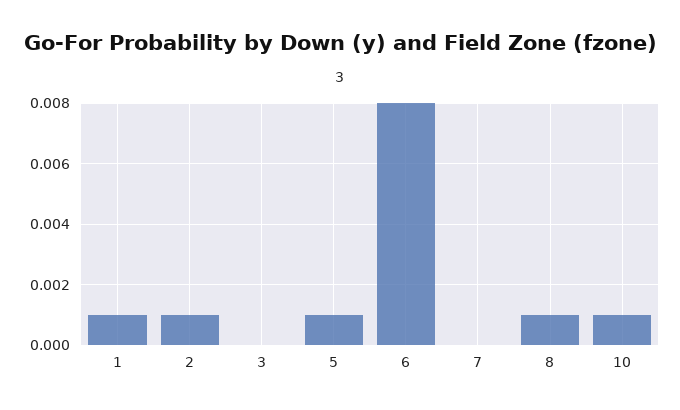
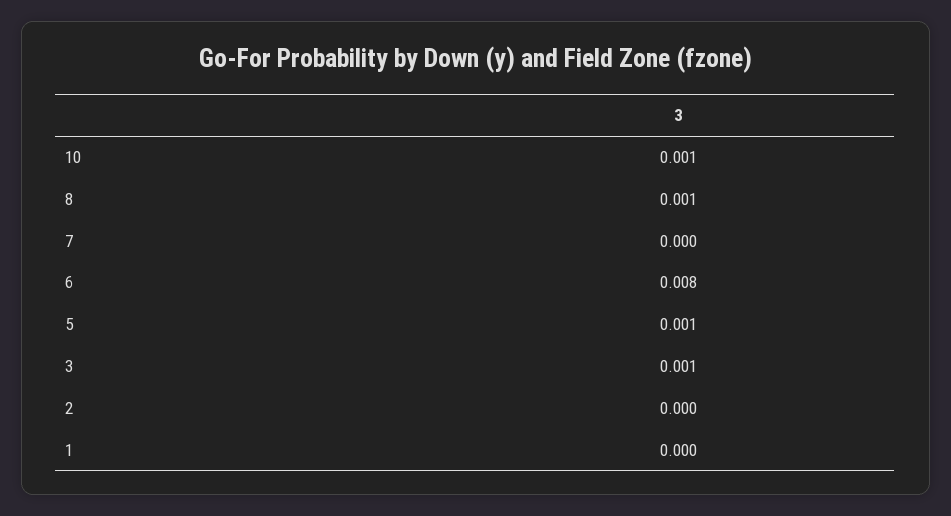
  {
-   "1": 0.001,
+   "1": 0,
-   "2": 0.001,
+   "2": 0,
-   "3": 0,
+   "3": 0.001,
    "5": 0.001,
    "6": 0.008,
    "7": 0,
    "8": 0.001,
    "10": 0.001
  }

